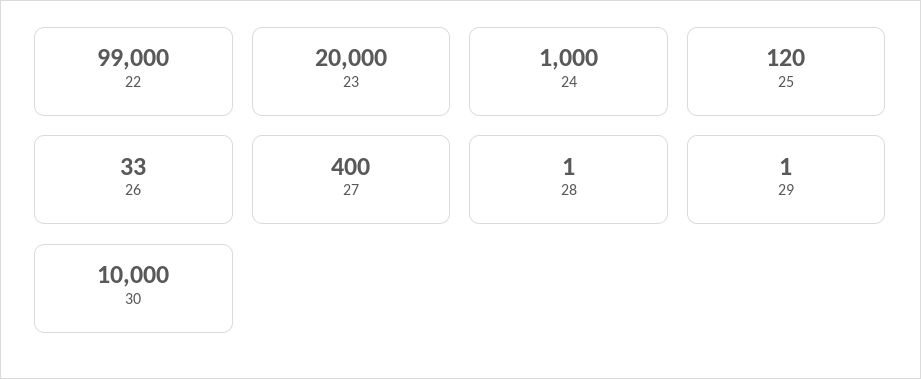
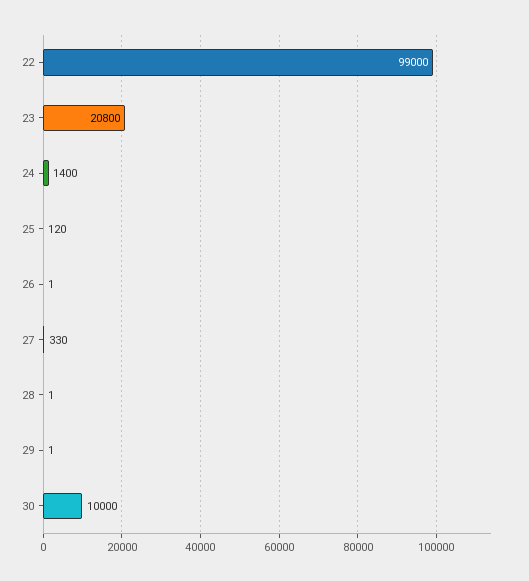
  {
    "22": 99000,
-   "23": 20000,
+   "23": 20800,
-   "24": 1000,
+   "24": 1400,
    "25": 120,
-   "26": 33,
+   "26": 1,
-   "27": 400,
+   "27": 330,
    "28": 1,
    "29": 1,
    "30": 10000
  }

